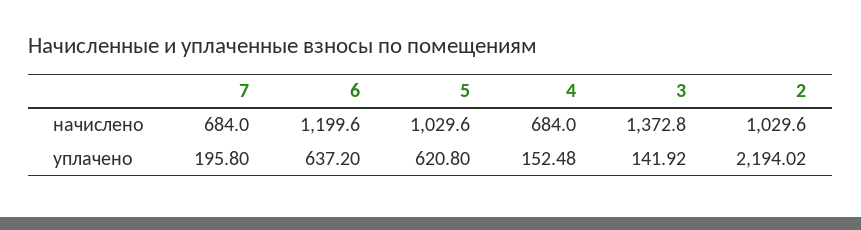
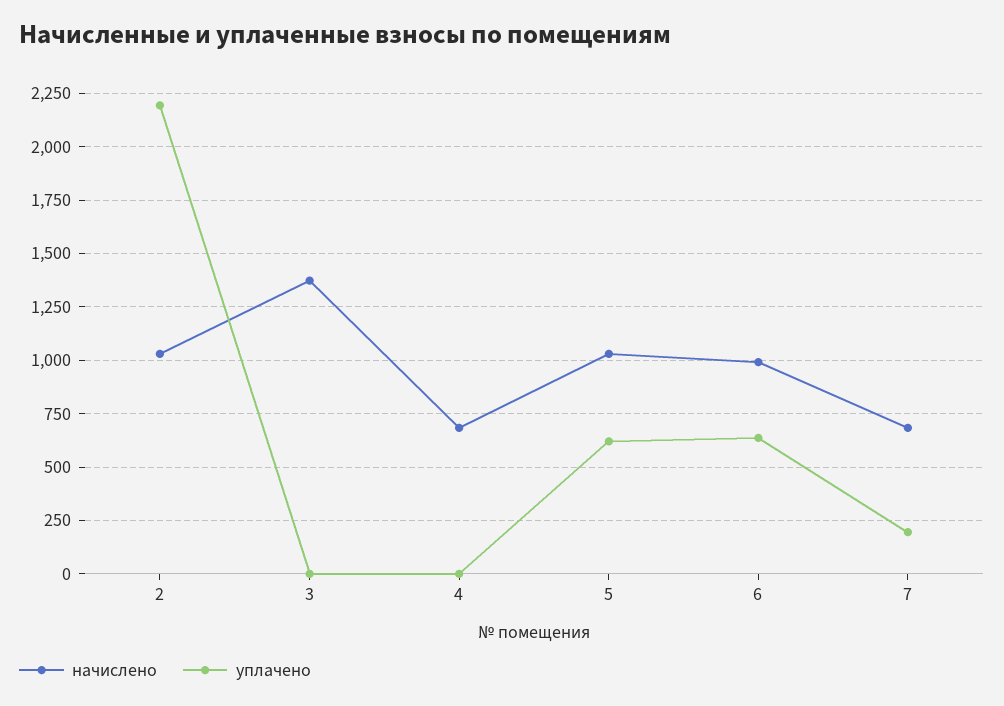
  {
    "начислено": {
      "7": 684,
-     "6": 1199.6,
+     "6": 1000,
      "5": 1029.6,
      "4": 684,
      "3": 1372.8,
      "2": 1029.6
    },
    "уплачено": {
      "7": 195.8,
      "6": 637.2,
      "5": 620.8,
-     "4": 152.48,
+     "4": 0,
-     "3": 141.92,
+     "3": 0,
      "2": 2194.02
    }
  }

